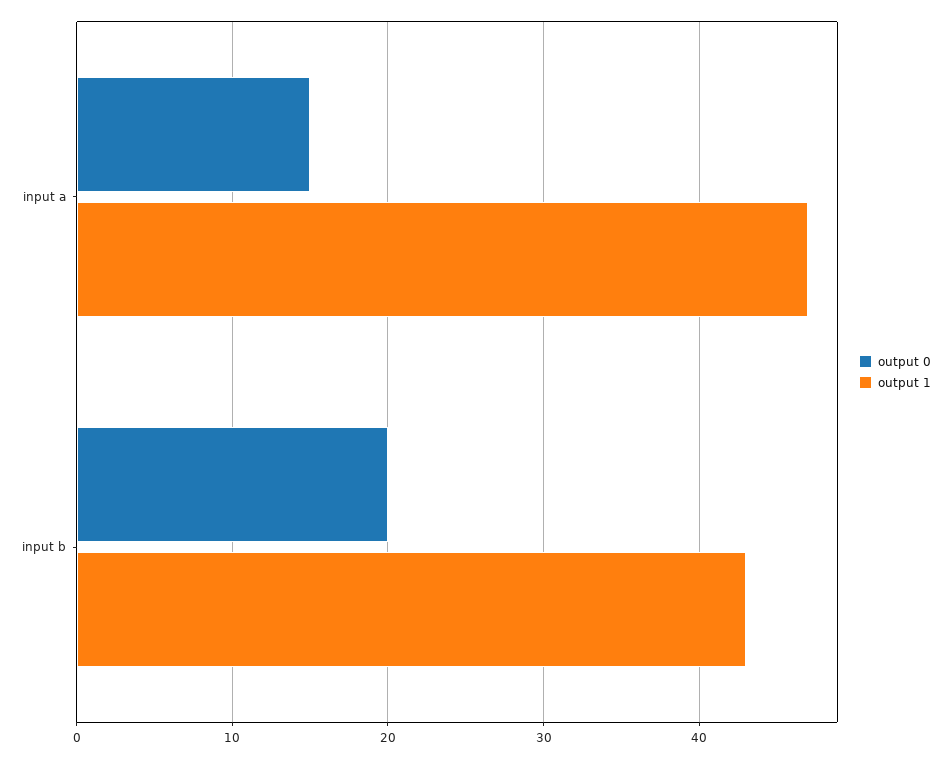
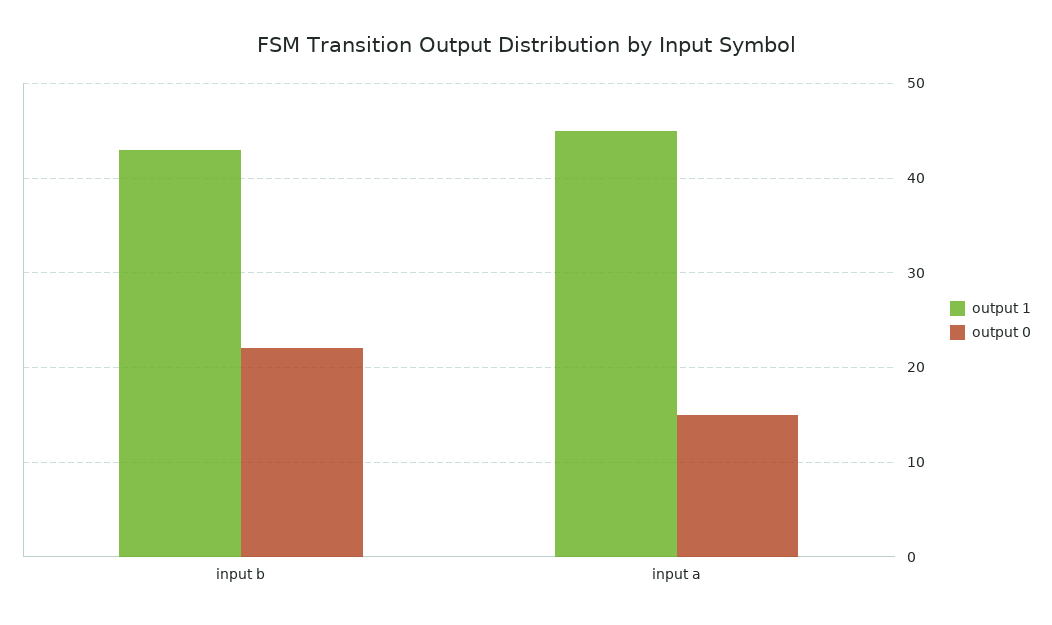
  {
    "output 0": {
      "input a": 15,
-     "input b": 20
+     "input b": 22
    },
    "output 1": {
-     "input a": 47,
+     "input a": 45,
      "input b": 43
    }
  }

